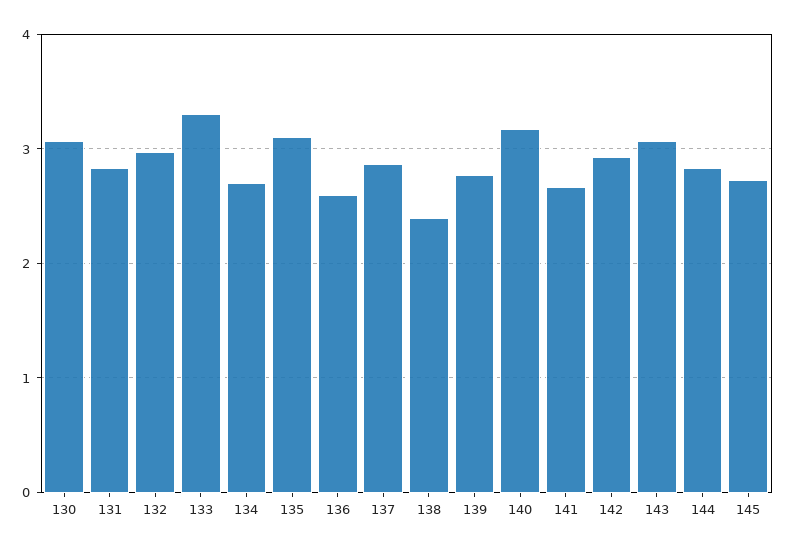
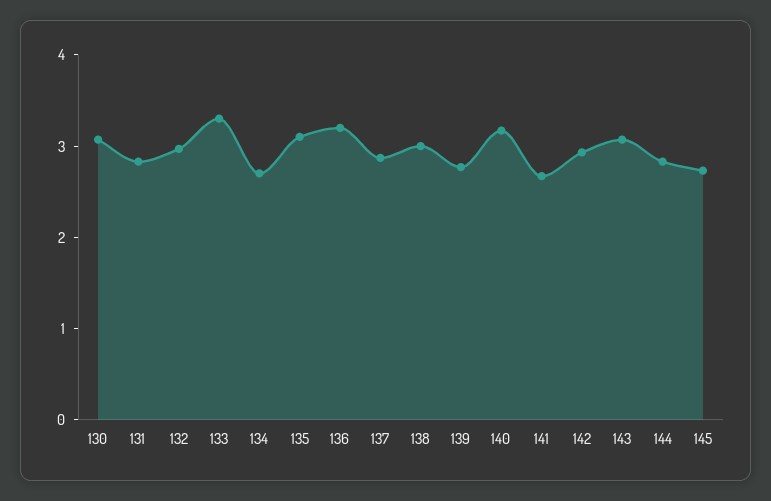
  {
    "130": 3.1,
    "131": 2.8,
    "132": 3,
    "133": 3.3,
    "134": 2.7,
    "135": 3.1,
-   "136": 2.6,
+   "136": 3.2,
    "137": 2.9,
-   "138": 2.4,
+   "138": 3,
    "139": 2.8,
    "140": 3.2,
    "141": 2.7,
    "142": 2.9,
    "143": 3.1,
    "144": 2.8,
    "145": 2.7
  }

